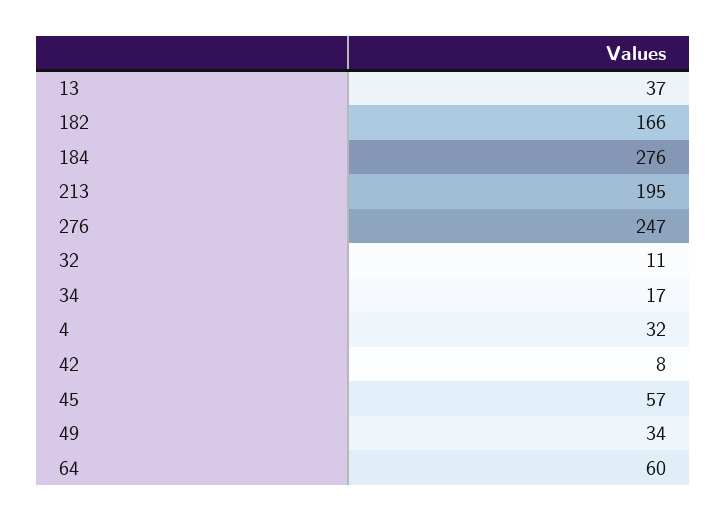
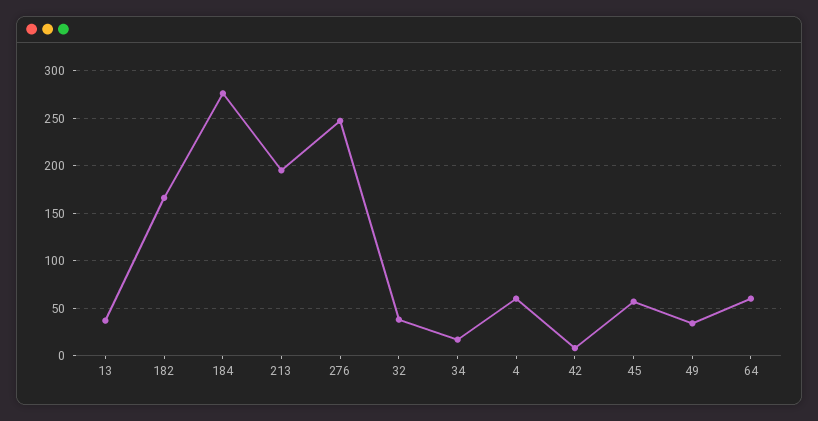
  {
    "13": 37,
    "182": 166,
    "184": 276,
    "213": 195,
    "276": 247,
-   "32": 11,
+   "32": 40,
    "34": 17,
-   "4": 32,
+   "4": 60,
    "42": 8,
    "45": 57,
    "49": 34,
    "64": 60
  }

